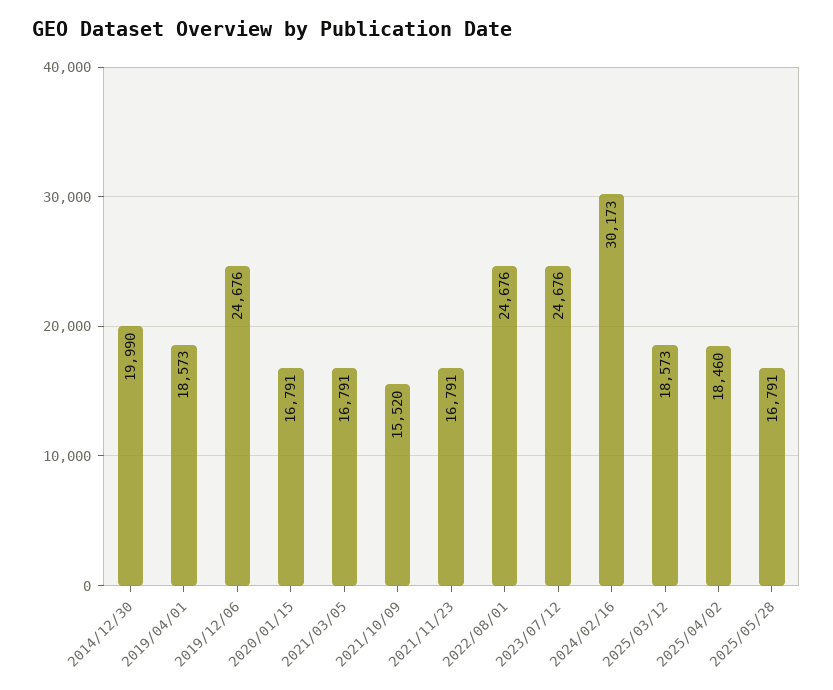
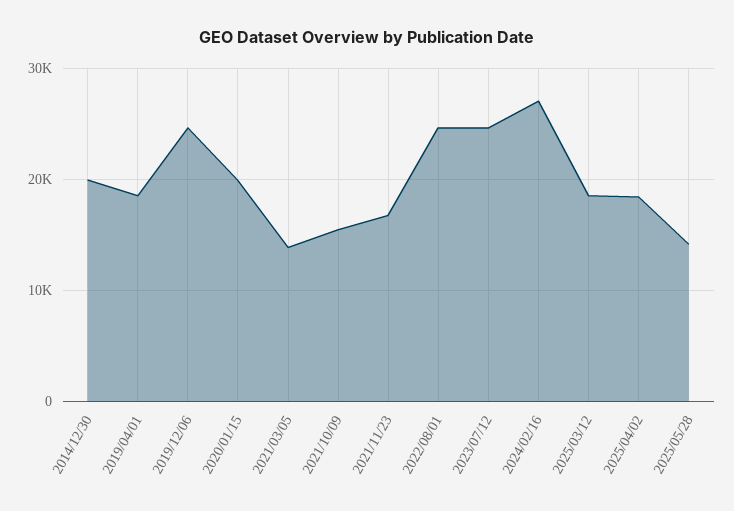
  {
    "2014/12/30": 19990,
    "2019/04/01": 18573,
    "2019/12/06": 24676,
-   "2020/01/15": 16791,
+   "2020/01/15": 20000,
-   "2021/03/05": 16791,
+   "2021/03/05": 14000,
    "2021/10/09": 15520,
    "2021/11/23": 16791,
    "2022/08/01": 24676,
    "2023/07/12": 24676,
-   "2024/02/16": 30173,
+   "2024/02/16": 27000,
    "2025/03/12": 18573,
    "2025/04/02": 18460,
-   "2025/05/28": 16791
+   "2025/05/28": 14000
  }

